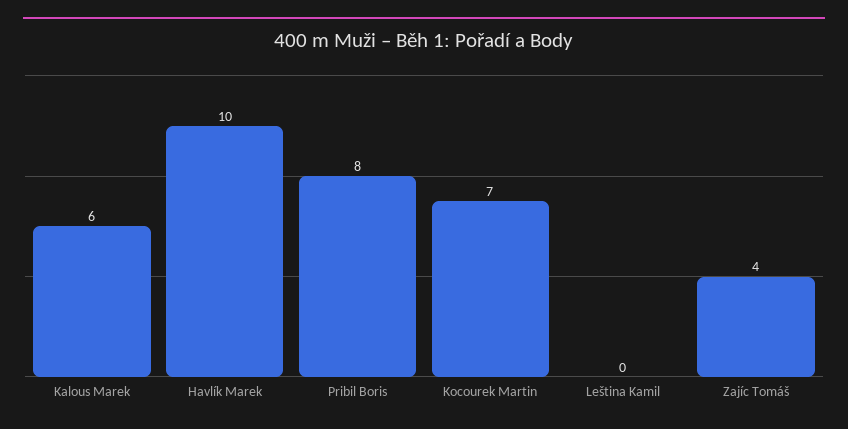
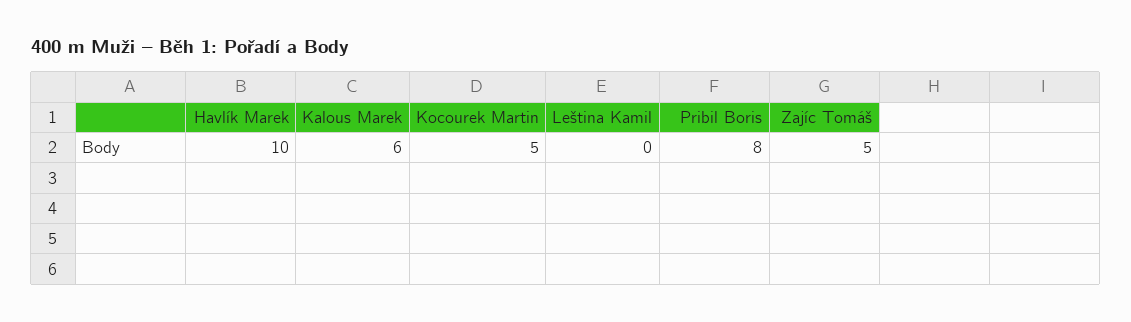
  {
    "Kalous Marek": 6,
    "Havlík Marek": 10,
    "Pribil Boris": 8,
-   "Kocourek Martin": 7,
+   "Kocourek Martin": 5,
    "Leština Kamil": 0,
-   "Zajíc Tomáš": 4
+   "Zajíc Tomáš": 5
  }

